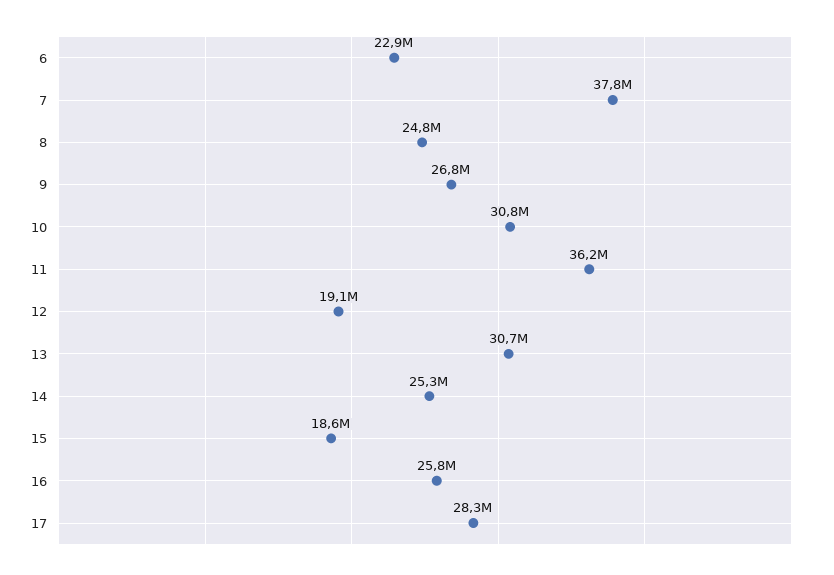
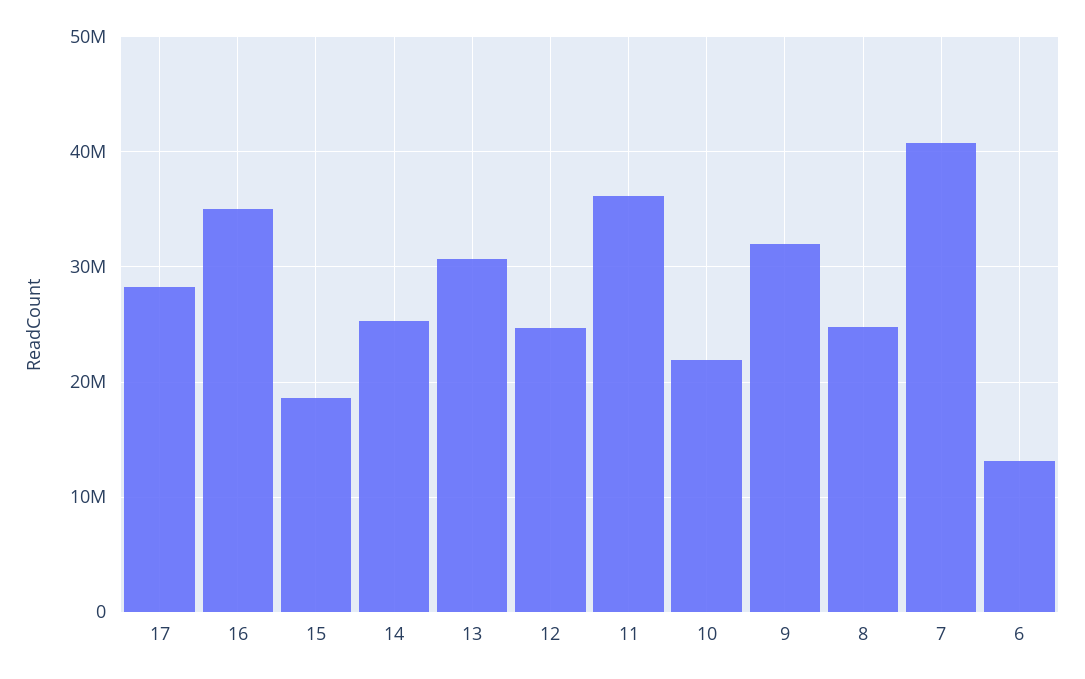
  {
-   "6": 22900000,
+   "6": 13000000,
-   "7": 37800000,
+   "7": 41000000,
    "8": 24800000,
-   "9": 26800000,
+   "9": 32000000,
-   "10": 30800000,
+   "10": 22000000,
    "11": 36200000,
-   "12": 19100000,
+   "12": 25000000,
    "13": 30700000,
    "14": 25300000,
    "15": 18600000,
-   "16": 25800000,
+   "16": 35000000,
    "17": 28300000
  }

